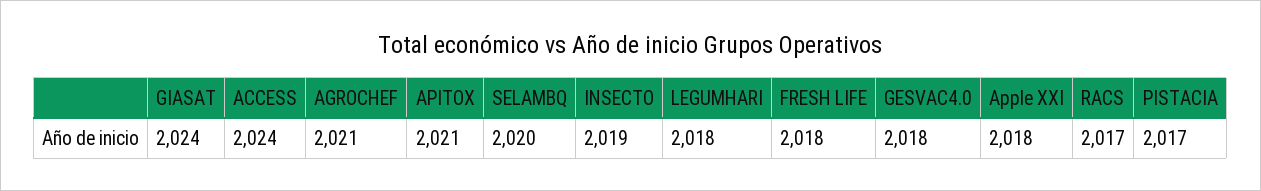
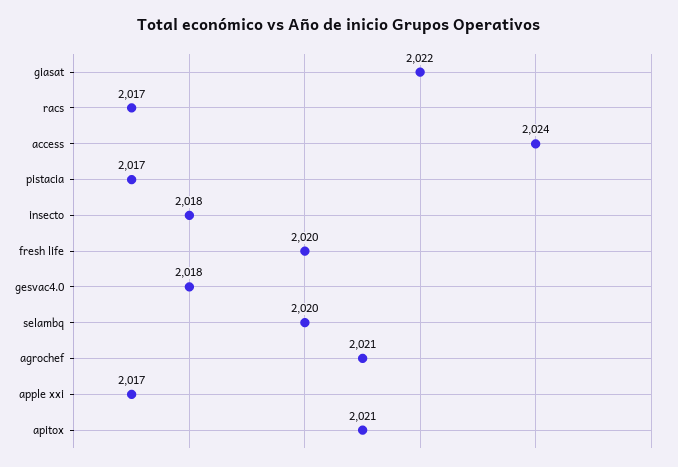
  {
-   "GIASAT": 2024,
+   "GIASAT": 2022,
    "ACCESS": 2024,
    "AGROCHEF": 2021,
    "APITOX": 2021,
    "SELAMBQ": 2020,
-   "INSECTO": 2019,
+   "INSECTO": 2018,
-   "LEGUMHARI": 2018,
-   "FRESH LIFE": 2018,
+   "FRESH LIFE": 2020,
    "GESVAC4.0": 2018,
-   "Apple XXI": 2018,
+   "Apple XXI": 2017,
    "RACS": 2017,
    "PISTACIA": 2017
  }

